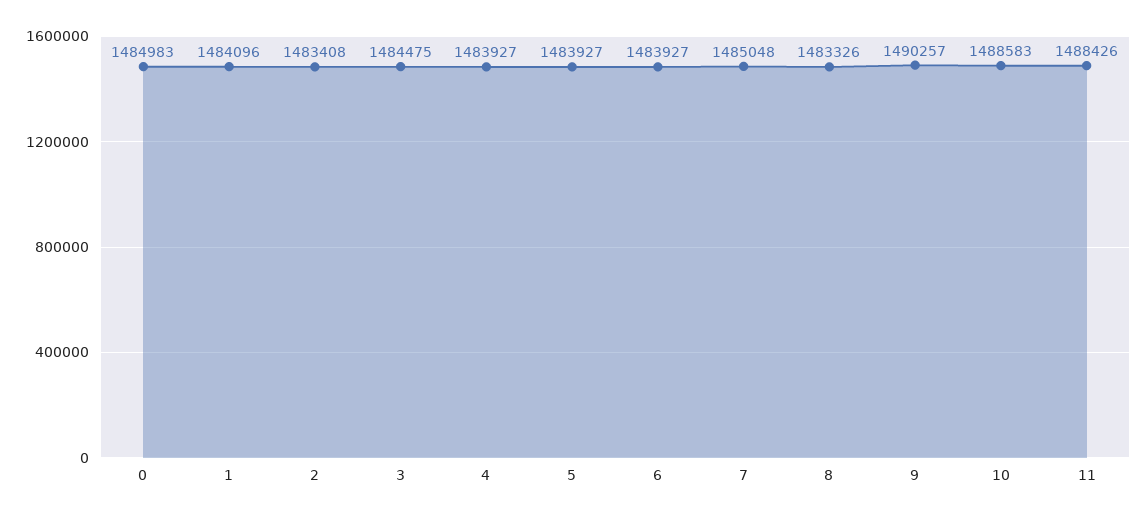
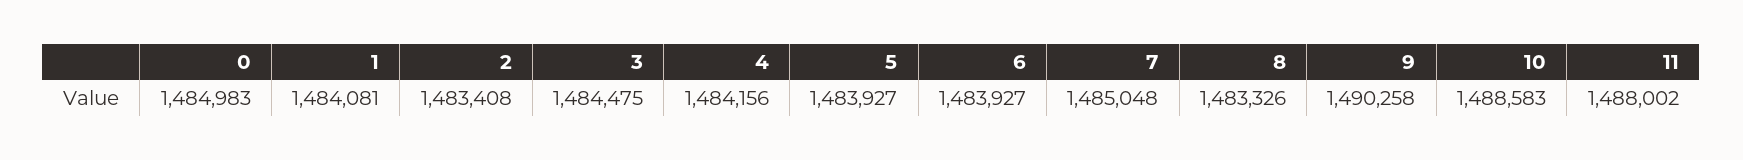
  {
    "0": 1484983,
-   "1": 1484096,
+   "1": 1484081,
    "2": 1483408,
    "3": 1484475,
-   "4": 1483927,
+   "4": 1484156,
    "5": 1483927,
    "6": 1483927,
    "7": 1485048,
    "8": 1483326,
-   "9": 1490257,
+   "9": 1490258,
    "10": 1488583,
-   "11": 1488426
+   "11": 1488002
  }

